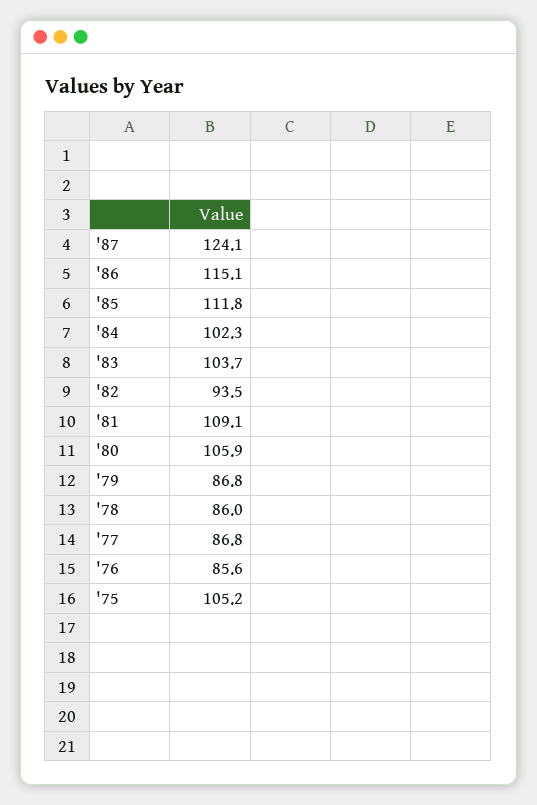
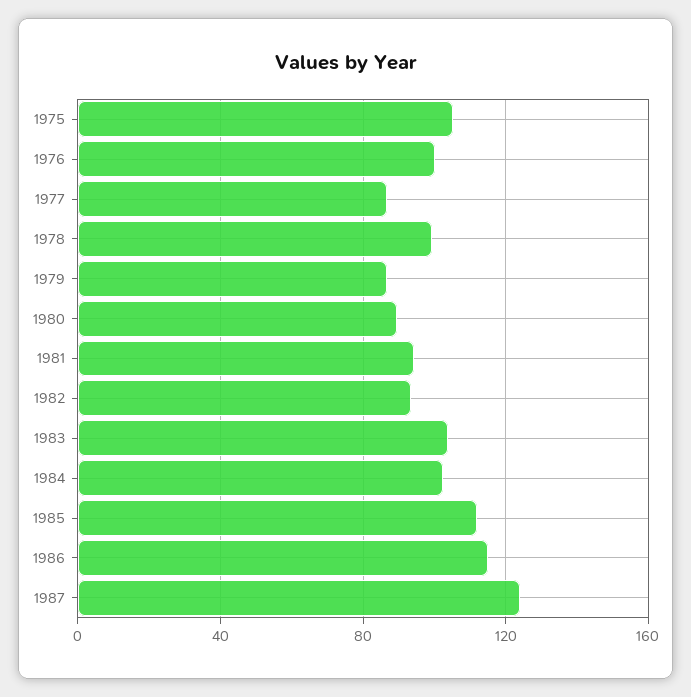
  {
    "'87": 124.1,
    "'86": 115.1,
    "'85": 111.8,
    "'84": 102.3,
    "'83": 103.7,
    "'82": 93.5,
-   "'81": 109.1,
+   "'81": 95,
-   "'80": 105.9,
+   "'80": 90,
    "'79": 86.8,
-   "'78": 86,
+   "'78": 100,
    "'77": 86.8,
-   "'76": 85.6,
+   "'76": 100,
    "'75": 105.2
  }

